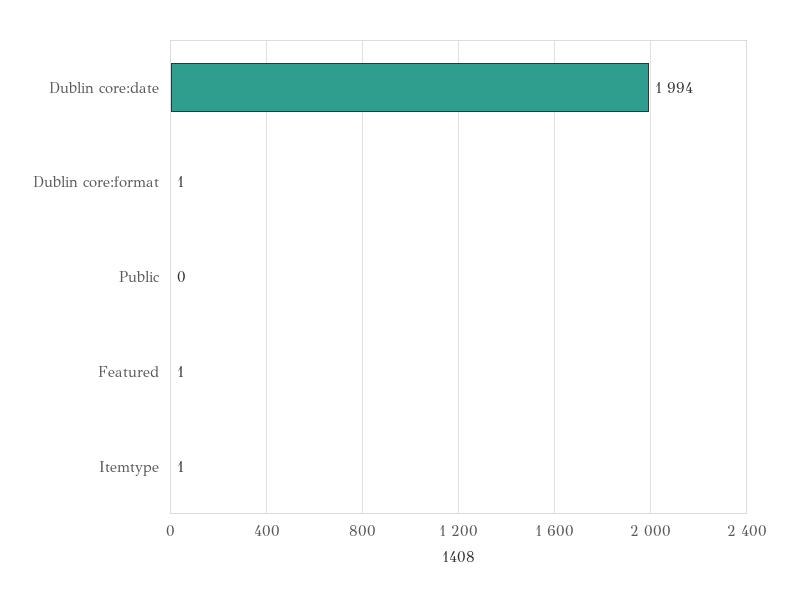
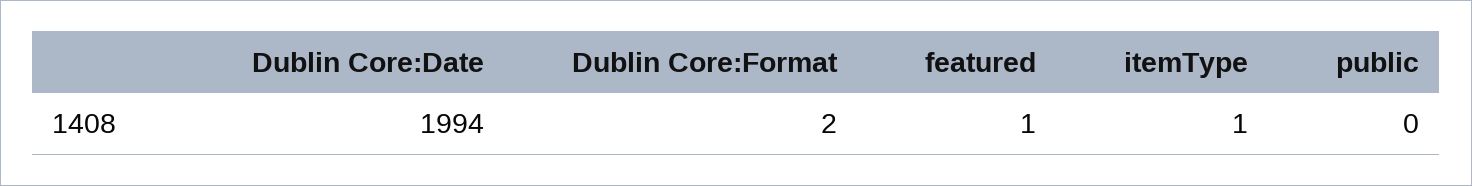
  {
    "Dublin core:date": 1994,
-   "Dublin core:format": 1,
+   "Dublin core:format": 2,
    "Public": 0,
    "Featured": 1,
    "Itemtype": 1
  }

